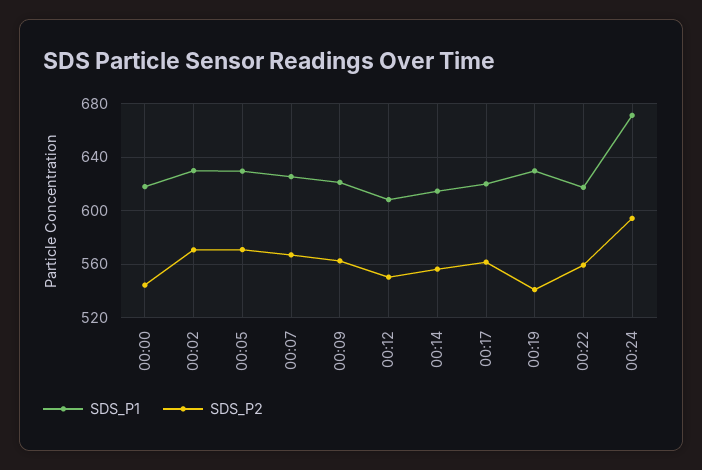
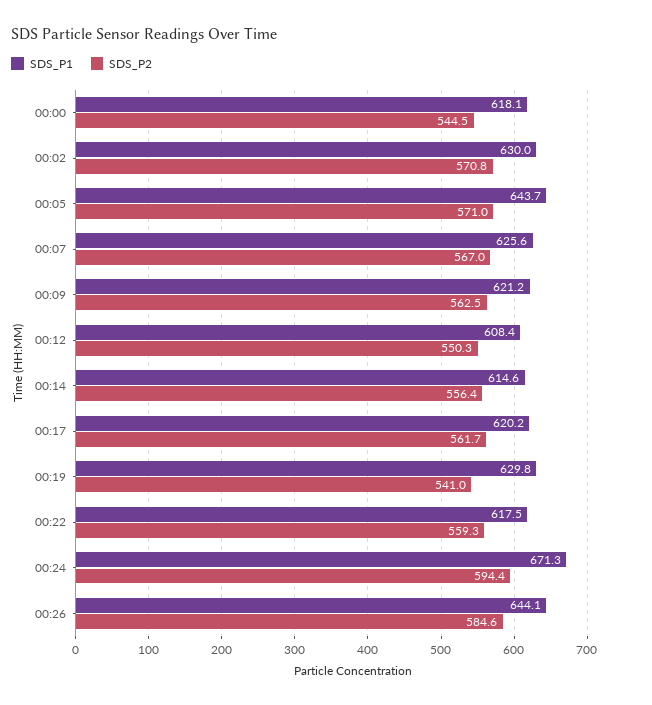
  {
    "SDS_P1": {
      "00:00": 618.1,
      "00:02": 630,
-     "00:05": 630,
+     "00:05": 643.7,
      "00:07": 625.6,
      "00:09": 621.2,
      "00:12": 608.4,
      "00:14": 614.6,
      "00:17": 620.2,
      "00:19": 629.8,
      "00:22": 617.5,
-     "00:24": 671.3
+     "00:24": 671.3,
+     "00:26": 644.1
    },
    "SDS_P2": {
      "00:00": 544.5,
      "00:02": 570.8,
      "00:05": 571,
      "00:07": 567,
      "00:09": 562.5,
      "00:12": 550.3,
      "00:14": 556.4,
      "00:17": 561.7,
      "00:19": 541,
      "00:22": 559.3,
-     "00:24": 594.4
+     "00:24": 594.4,
+     "00:26": 584.6
    }
  }

